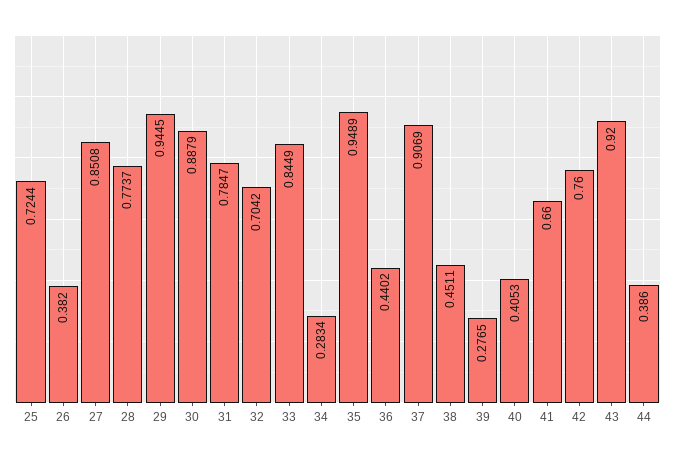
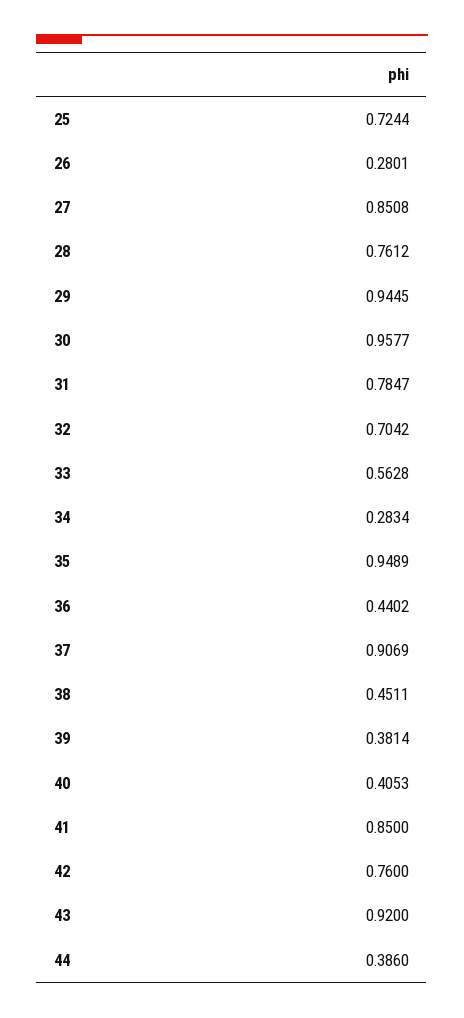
  {
    "25": 0.7244,
-   "26": 0.382,
+   "26": 0.2801,
    "27": 0.8508,
-   "28": 0.7737,
+   "28": 0.7612,
    "29": 0.9445,
-   "30": 0.8879,
+   "30": 0.9577,
    "31": 0.7847,
    "32": 0.7042,
-   "33": 0.8449,
+   "33": 0.5628,
    "34": 0.2834,
    "35": 0.9489,
    "36": 0.4402,
    "37": 0.9069,
    "38": 0.4511,
-   "39": 0.2765,
+   "39": 0.3814,
    "40": 0.4053,
-   "41": 0.66,
+   "41": 0.85,
    "42": 0.76,
    "43": 0.92,
    "44": 0.386
  }

